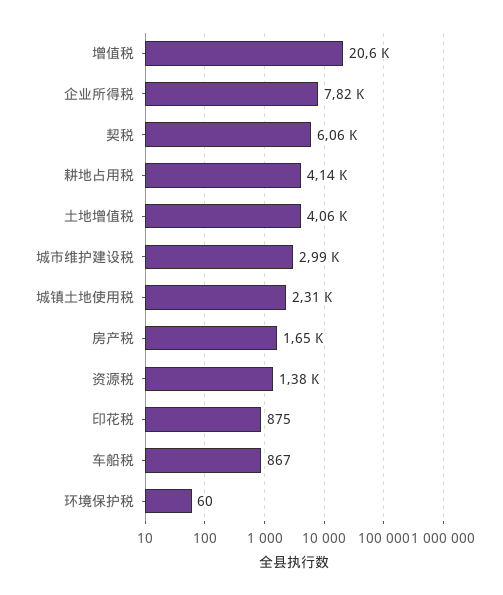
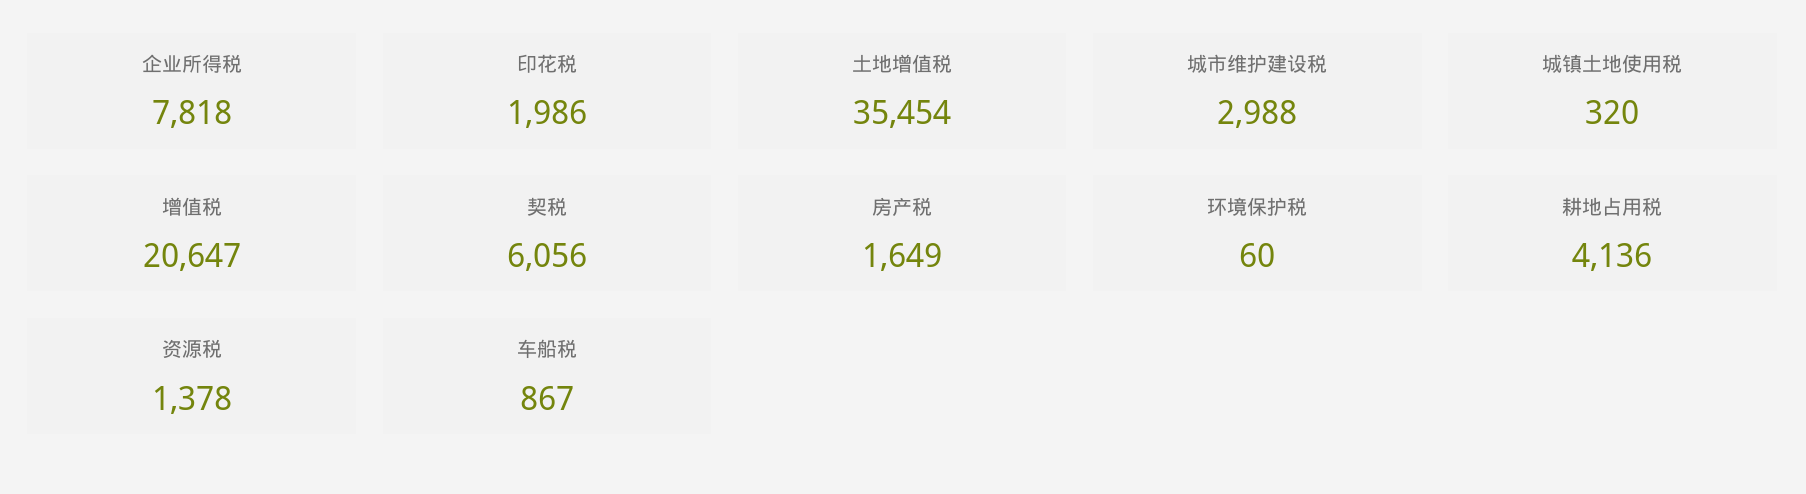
  {
    "增值税": 20647,
    "企业所得税": 7818,
    "契税": 6056,
    "耕地占用税": 4136,
-   "土地增值税": 4060,
+   "土地增值税": 35454,
    "城市维护建设税": 2988,
-   "城镇土地使用税": 2310,
+   "城镇土地使用税": 320,
    "房产税": 1649,
    "资源税": 1378,
-   "印花税": 875,
+   "印花税": 1986,
    "车船税": 867,
    "环境保护税": 60
  }

